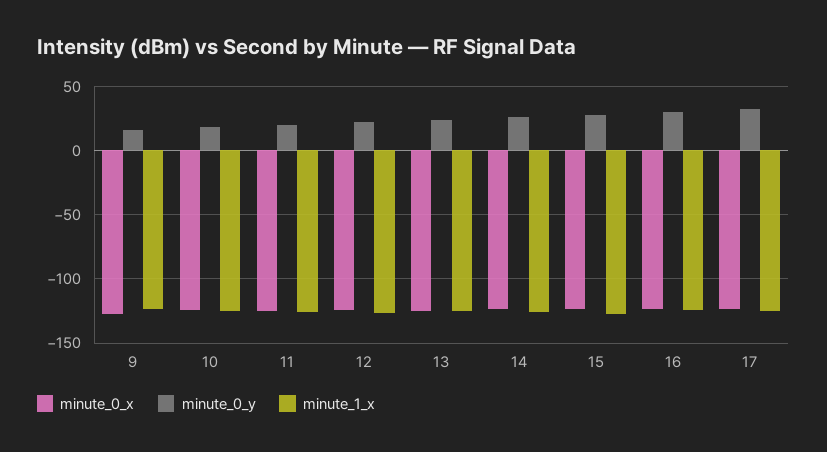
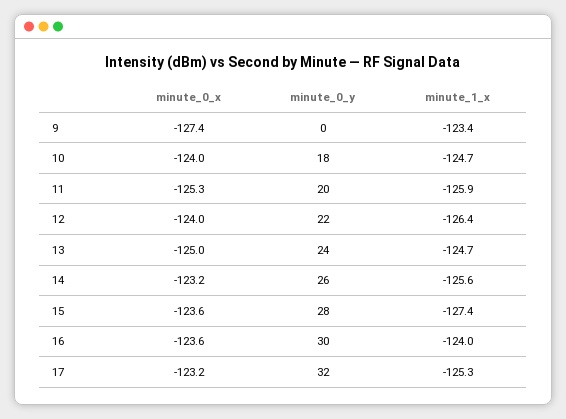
  {
    "minute_0_x": {
      "9": -127.4,
      "10": -124,
      "11": -125.3,
      "12": -124,
      "13": -125,
      "14": -123.2,
      "15": -123.6,
      "16": -123.6,
      "17": -123.2
    },
    "minute_0_y": {
-     "9": 15,
+     "9": 0,
      "10": 18,
      "11": 20,
      "12": 22,
      "13": 24,
      "14": 26,
      "15": 28,
      "16": 30,
      "17": 32
    },
    "minute_1_x": {
      "9": -123.4,
      "10": -124.7,
      "11": -125.9,
      "12": -126.4,
      "13": -124.7,
      "14": -125.6,
      "15": -127.4,
      "16": -124,
      "17": -125.3
    }
  }

